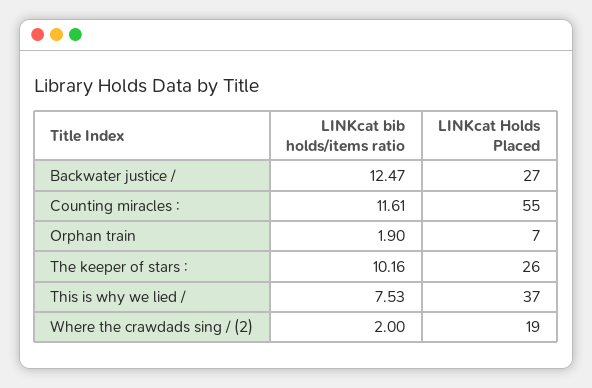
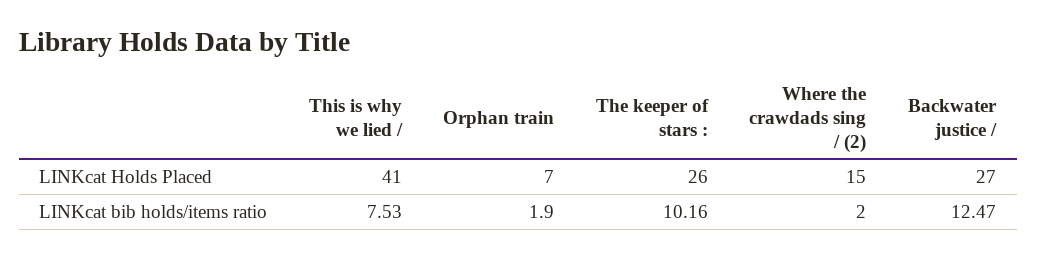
  {
    "LINKcat bib holds/items ratio": {
      "Backwater justice /": 12.47,
-     "Counting miracles :": 11.61,
      "Orphan train": 1.9,
      "The keeper of stars :": 10.16,
      "This is why we lied /": 7.53,
      "Where the crawdads sing / (2)": 2
    },
    "LINKcat Holds Placed": {
      "Backwater justice /": 27,
-     "Counting miracles :": 55,
      "Orphan train": 7,
      "The keeper of stars :": 26,
-     "This is why we lied /": 37,
+     "This is why we lied /": 41,
-     "Where the crawdads sing / (2)": 19
+     "Where the crawdads sing / (2)": 15
    }
  }

